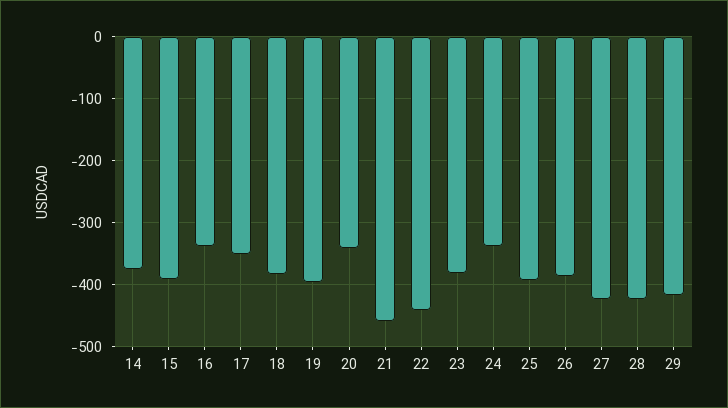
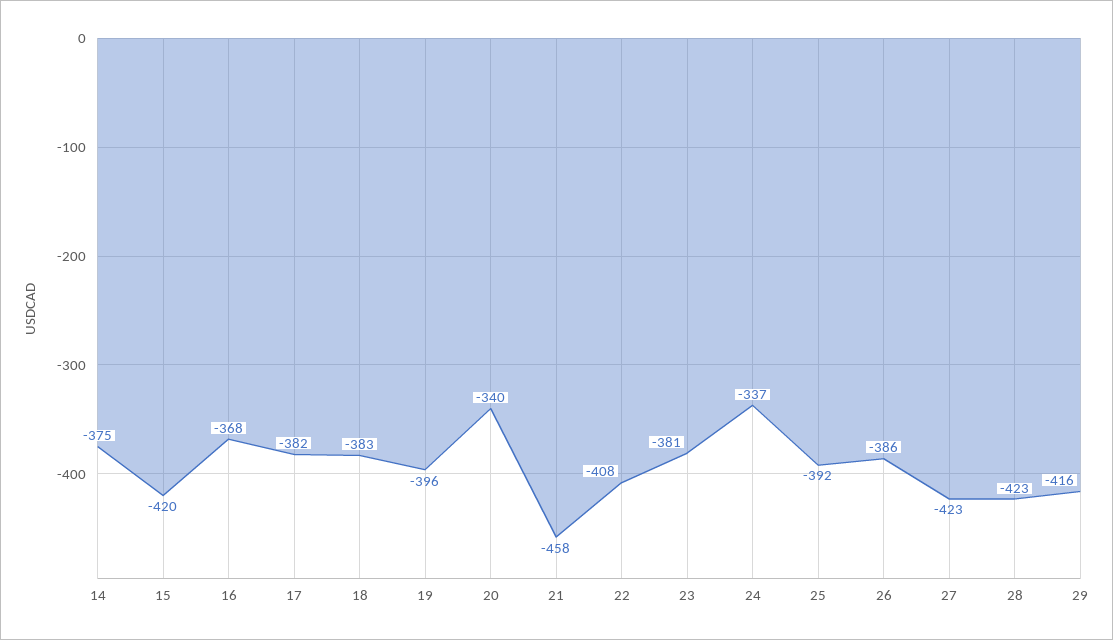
  {
    "14": -375,
-   "15": -390,
+   "15": -420,
-   "16": -340,
+   "16": -368,
-   "17": -350,
+   "17": -382,
    "18": -383,
    "19": -396,
    "20": -340,
    "21": -458,
-   "22": -440,
+   "22": -408,
    "23": -381,
    "24": -337,
    "25": -392,
    "26": -386,
    "27": -423,
    "28": -423,
    "29": -416
  }

